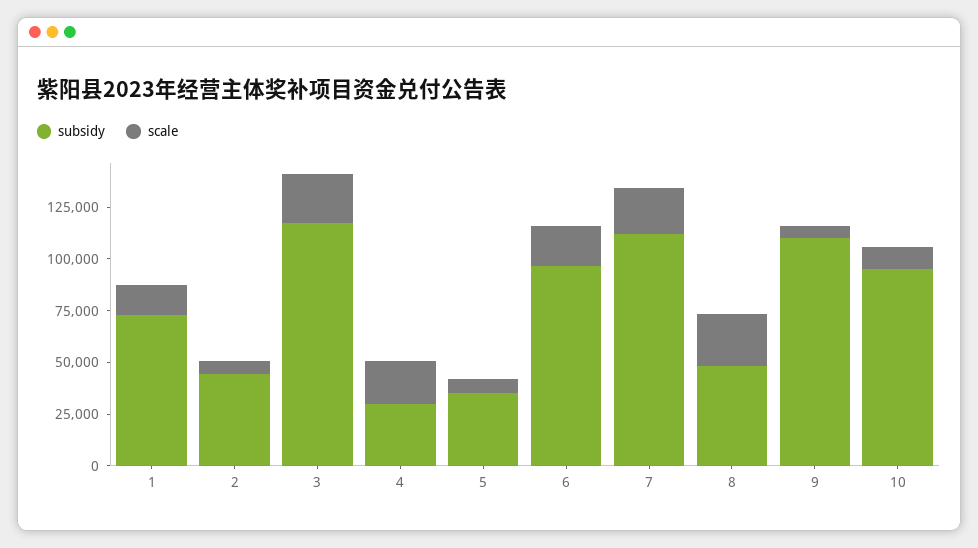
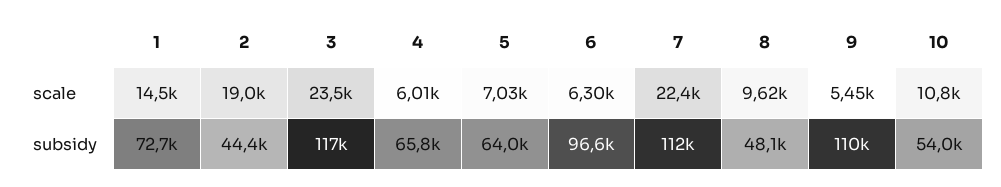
  {
    "subsidy": {
      "1": 72700,
      "2": 44400,
      "3": 117000,
-     "4": 30000,
+     "4": 65800,
-     "5": 35000,
+     "5": 64000,
      "6": 96600,
      "7": 112000,
      "8": 48100,
      "9": 110000,
-     "10": 95000
+     "10": 54000
    },
    "scale": {
      "1": 14500,
-     "2": 5000,
+     "2": 19000,
      "3": 23500,
-     "4": 20000,
+     "4": 6010,
      "5": 7030,
-     "6": 20000,
+     "6": 6300,
      "7": 22400,
-     "8": 25000,
+     "8": 9620,
      "9": 5450,
      "10": 10800
    }
  }

